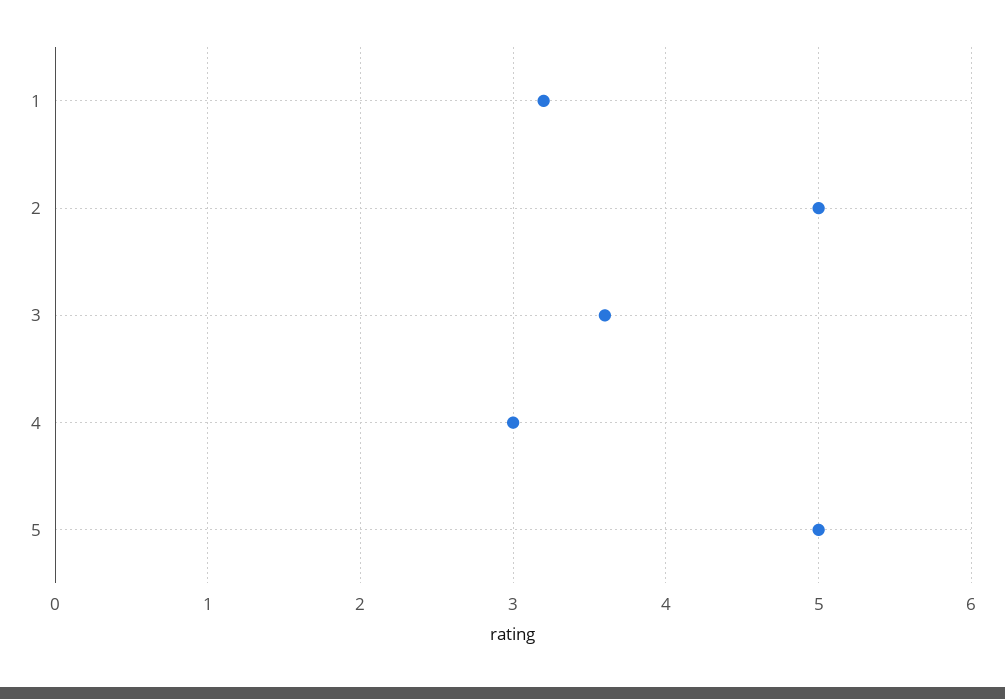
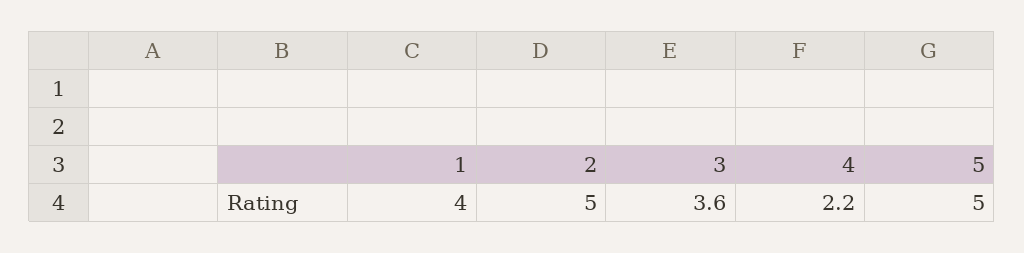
  {
-   "1": 3.2,
+   "1": 4,
    "2": 5,
    "3": 3.6,
-   "4": 3,
+   "4": 2.2,
    "5": 5
  }

